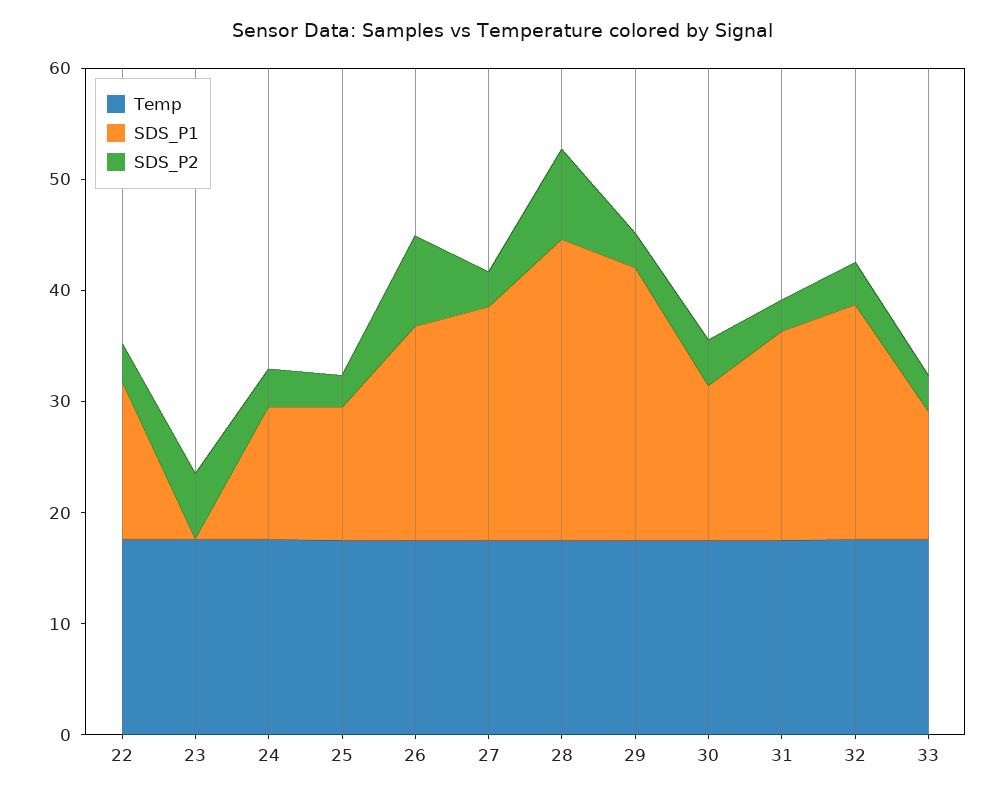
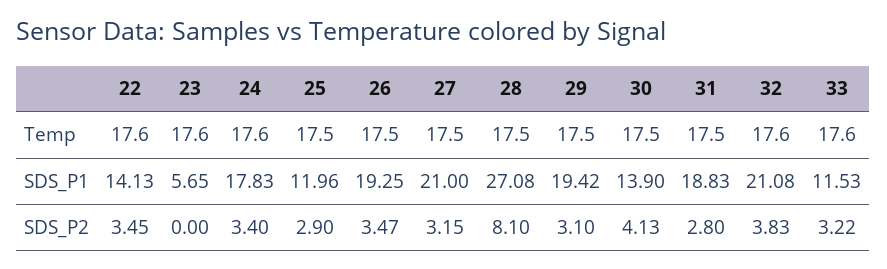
  {
    "Temp": {
      "22": 17.6,
      "23": 17.6,
      "24": 17.6,
      "25": 17.5,
      "26": 17.5,
      "27": 17.5,
      "28": 17.5,
      "29": 17.5,
      "30": 17.5,
      "31": 17.5,
      "32": 17.6,
      "33": 17.6
    },
    "SDS_P1": {
      "22": 14.13,
-     "23": 0,
+     "23": 5.65,
-     "24": 12,
+     "24": 17.83,
      "25": 11.96,
      "26": 19.25,
      "27": 21,
      "28": 27.08,
-     "29": 24,
+     "29": 19.42,
      "30": 13.9,
      "31": 18.83,
      "32": 21.08,
      "33": 11.53
    },
    "SDS_P2": {
      "22": 3.45,
-     "23": 6,
+     "23": 0,
      "24": 3.4,
      "25": 2.9,
-     "26": 8,
+     "26": 3.47,
      "27": 3.15,
      "28": 8.1,
      "29": 3.1,
      "30": 4.13,
      "31": 2.8,
      "32": 3.83,
      "33": 3.22
    }
  }

